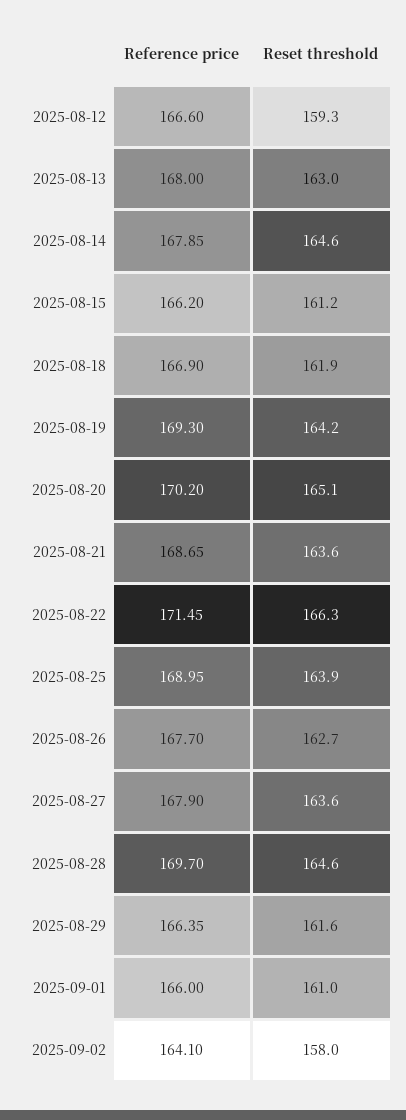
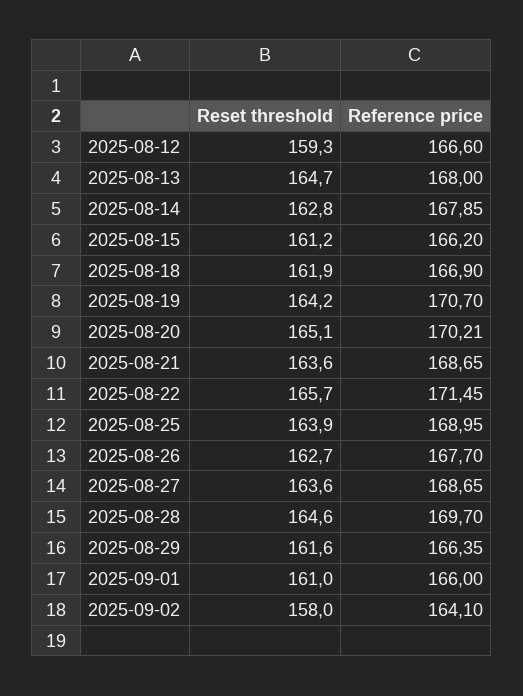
  {
    "Reference price": {
      "2025-08-12": 166.6,
      "2025-08-13": 168,
      "2025-08-14": 167.85,
      "2025-08-15": 166.2,
      "2025-08-18": 166.9,
-     "2025-08-19": 169.3,
+     "2025-08-19": 170.7,
-     "2025-08-20": 170.2,
+     "2025-08-20": 170.21,
      "2025-08-21": 168.65,
      "2025-08-22": 171.45,
      "2025-08-25": 168.95,
      "2025-08-26": 167.7,
-     "2025-08-27": 167.9,
+     "2025-08-27": 168.65,
      "2025-08-28": 169.7,
      "2025-08-29": 166.35,
      "2025-09-01": 166,
      "2025-09-02": 164.1
    },
    "Reset threshold": {
      "2025-08-12": 159.3,
-     "2025-08-13": 163,
+     "2025-08-13": 164.7,
-     "2025-08-14": 164.6,
+     "2025-08-14": 162.8,
      "2025-08-15": 161.2,
      "2025-08-18": 161.9,
      "2025-08-19": 164.2,
      "2025-08-20": 165.1,
      "2025-08-21": 163.6,
-     "2025-08-22": 166.3,
+     "2025-08-22": 165.7,
      "2025-08-25": 163.9,
      "2025-08-26": 162.7,
      "2025-08-27": 163.6,
      "2025-08-28": 164.6,
      "2025-08-29": 161.6,
      "2025-09-01": 161,
      "2025-09-02": 158
    }
  }

